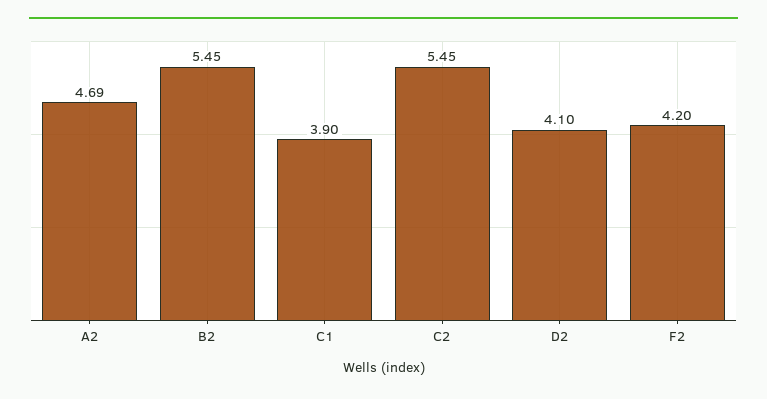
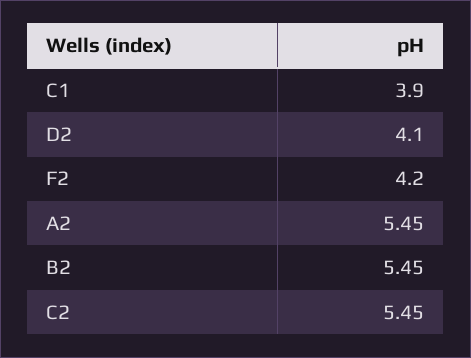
  {
-   "A2": 4.69,
+   "A2": 5.45,
    "B2": 5.45,
    "C1": 3.9,
    "C2": 5.45,
    "D2": 4.1,
    "F2": 4.2
  }

